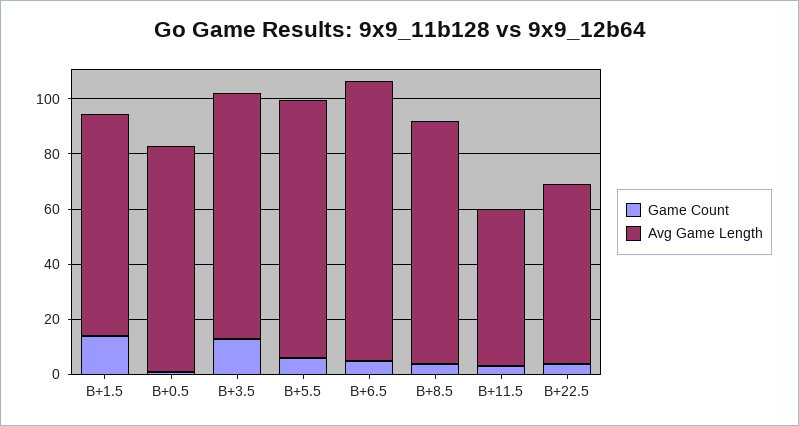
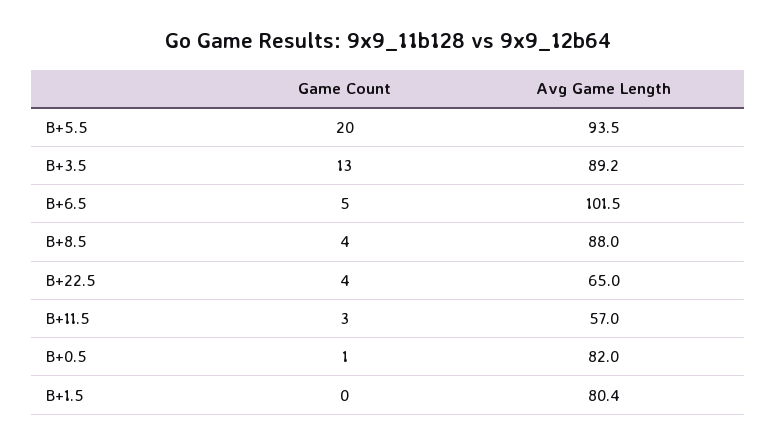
  {
    "Game Count": {
-     "B+1.5": 15,
+     "B+1.5": 0,
      "B+0.5": 1,
      "B+3.5": 13,
-     "B+5.5": 5,
+     "B+5.5": 20,
      "B+6.5": 5,
      "B+8.5": 4,
      "B+11.5": 3,
      "B+22.5": 4
    },
    "Avg Game Length": {
      "B+1.5": 80.4,
      "B+0.5": 82,
      "B+3.5": 89.2,
      "B+5.5": 93.5,
      "B+6.5": 101.5,
      "B+8.5": 88,
      "B+11.5": 57,
      "B+22.5": 65
    }
  }

